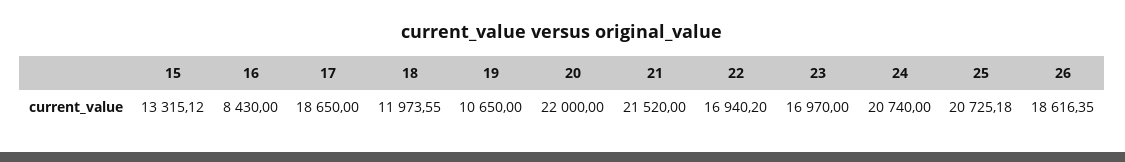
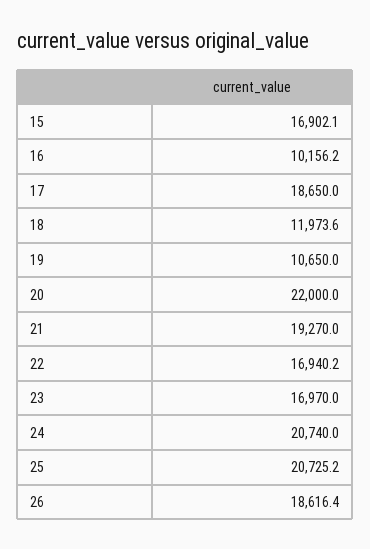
  {
-   "15": 13315.12,
+   "15": 16902.1,
-   "16": 8430,
+   "16": 10156.2,
    "17": 18650,
    "18": 11973.55,
    "19": 10650,
    "20": 22000,
-   "21": 21520,
+   "21": 19270,
    "22": 16940.2,
    "23": 16970,
    "24": 20740,
    "25": 20725.18,
    "26": 18616.35
  }

